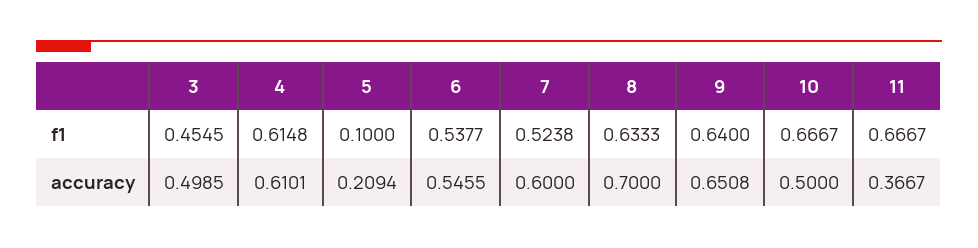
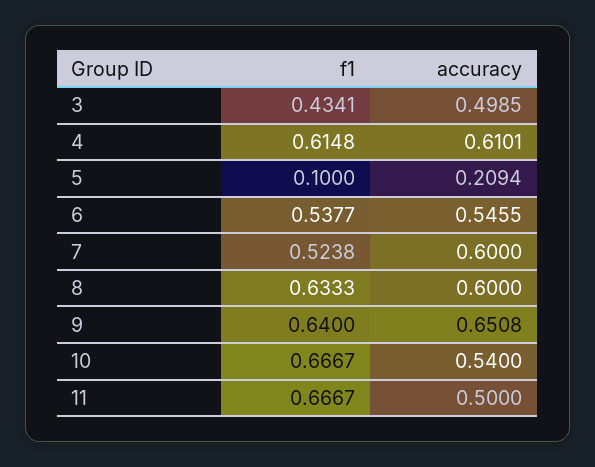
  {
    "3": {
-     "f1": 0.4545,
+     "f1": 0.4341,
      "accuracy": 0.4985
    },
    "4": {
      "f1": 0.6148,
      "accuracy": 0.6101
    },
    "5": {
      "f1": 0.1,
      "accuracy": 0.2094
    },
    "6": {
      "f1": 0.5377,
      "accuracy": 0.5455
    },
    "7": {
      "f1": 0.5238,
      "accuracy": 0.6
    },
    "8": {
      "f1": 0.6333,
-     "accuracy": 0.7
+     "accuracy": 0.6
    },
    "9": {
      "f1": 0.64,
      "accuracy": 0.6508
    },
    "10": {
      "f1": 0.6667,
-     "accuracy": 0.5
+     "accuracy": 0.54
    },
    "11": {
      "f1": 0.6667,
-     "accuracy": 0.3667
+     "accuracy": 0.5
    }
  }

